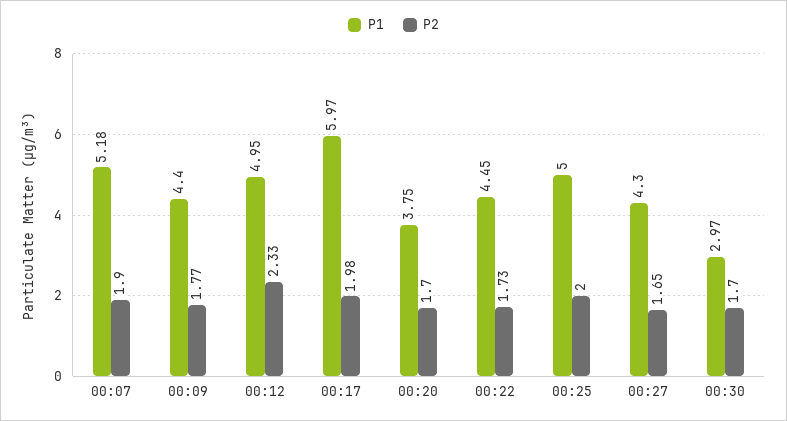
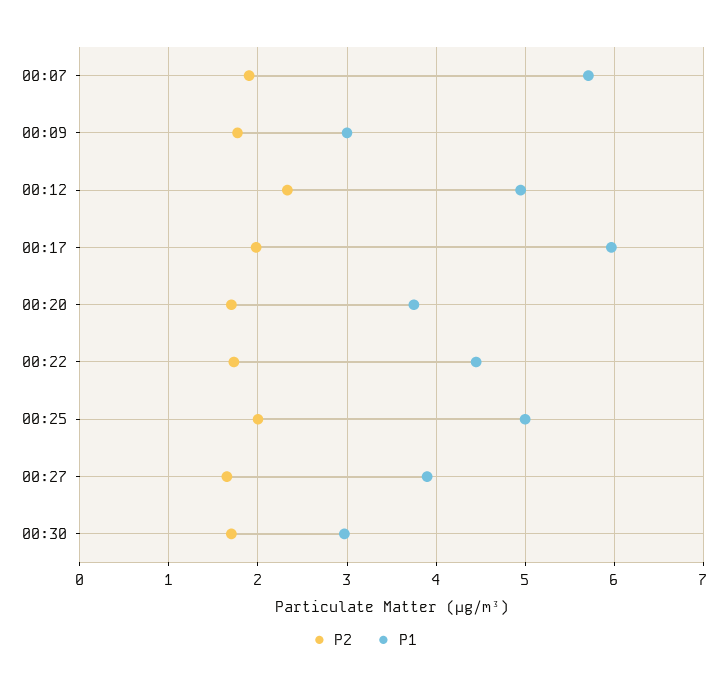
  {
    "P1": {
-     "00:07": 5.18,
+     "00:07": 5.7,
-     "00:09": 4.4,
+     "00:09": 3,
      "00:12": 4.95,
      "00:17": 5.97,
      "00:20": 3.75,
      "00:22": 4.45,
      "00:25": 5,
-     "00:27": 4.3,
+     "00:27": 3.9,
      "00:30": 2.97
    },
    "P2": {
      "00:07": 1.9,
      "00:09": 1.77,
      "00:12": 2.33,
      "00:17": 1.98,
      "00:20": 1.7,
      "00:22": 1.73,
      "00:25": 2,
      "00:27": 1.65,
      "00:30": 1.7
    }
  }

